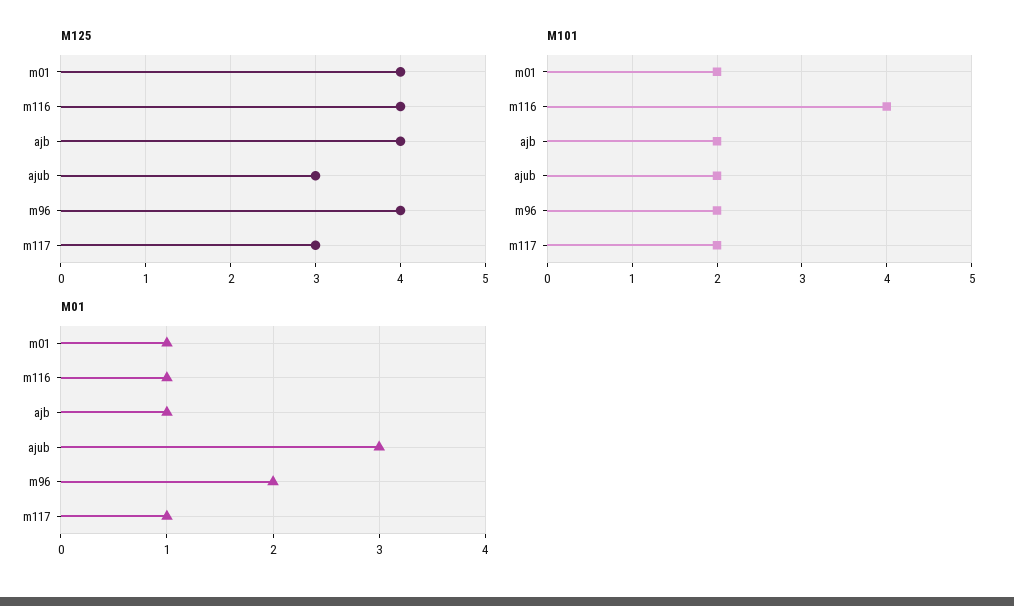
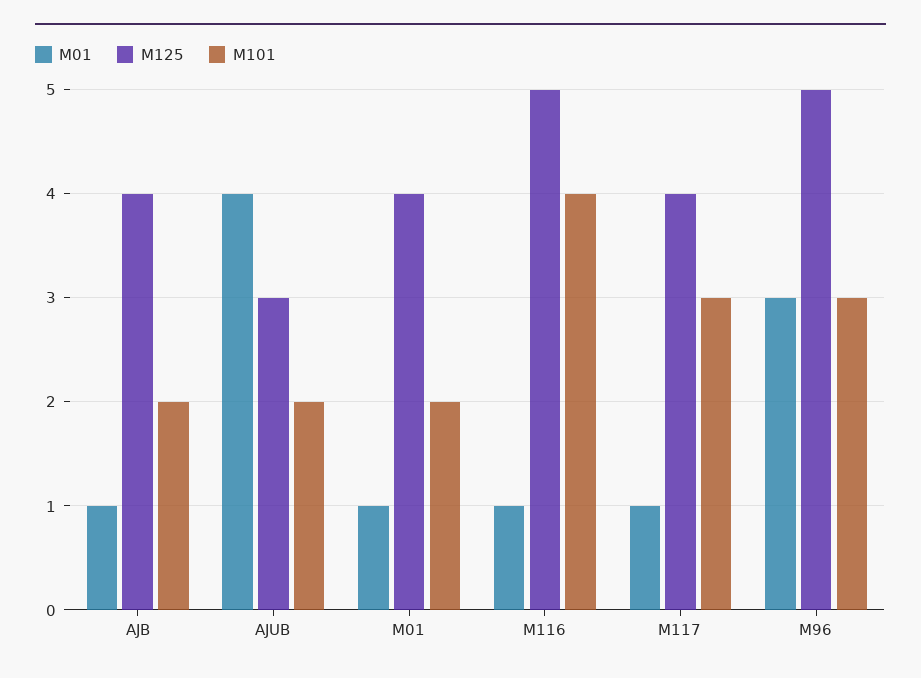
  {
    "M125": {
      "m01": 4,
-     "m116": 4,
+     "m116": 5,
      "ajb": 4,
      "ajub": 3,
-     "m96": 4,
+     "m96": 5,
-     "m117": 3
+     "m117": 4
    },
    "M101": {
      "m01": 2,
      "m116": 4,
      "ajb": 2,
      "ajub": 2,
-     "m96": 2,
+     "m96": 3,
-     "m117": 2
+     "m117": 3
    },
    "M01": {
      "m01": 1,
      "m116": 1,
      "ajb": 1,
-     "ajub": 3,
+     "ajub": 4,
-     "m96": 2,
+     "m96": 3,
      "m117": 1
    }
  }

